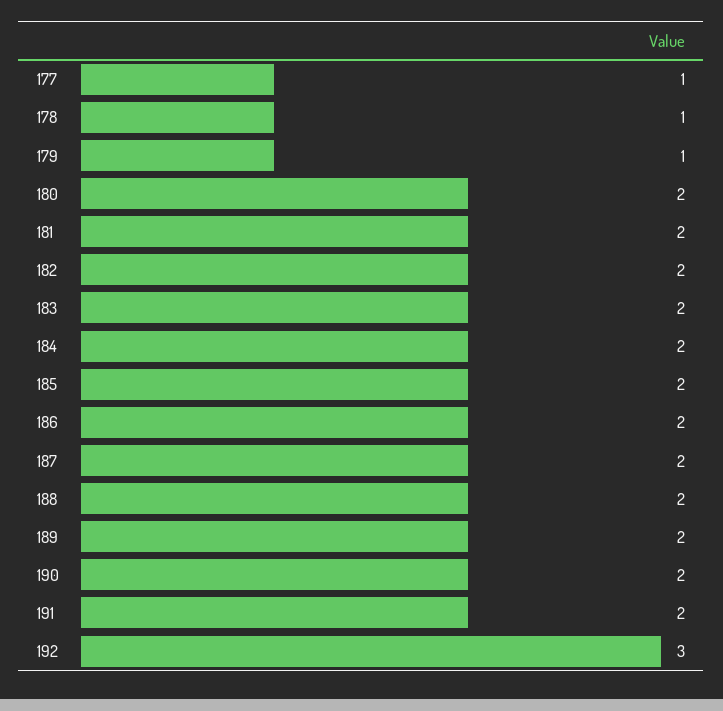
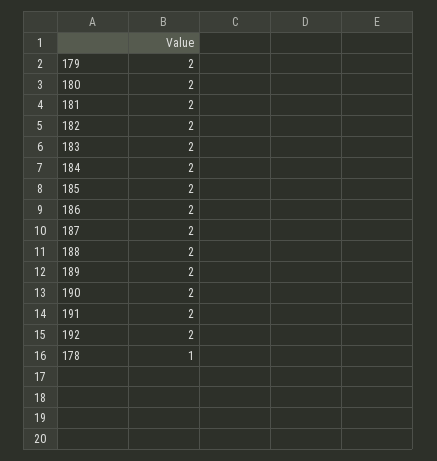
  {
-   "177": 1,
    "178": 1,
-   "179": 1,
+   "179": 2,
    "180": 2,
    "181": 2,
    "182": 2,
    "183": 2,
    "184": 2,
    "185": 2,
    "186": 2,
    "187": 2,
    "188": 2,
    "189": 2,
    "190": 2,
    "191": 2,
-   "192": 3
+   "192": 2
  }

